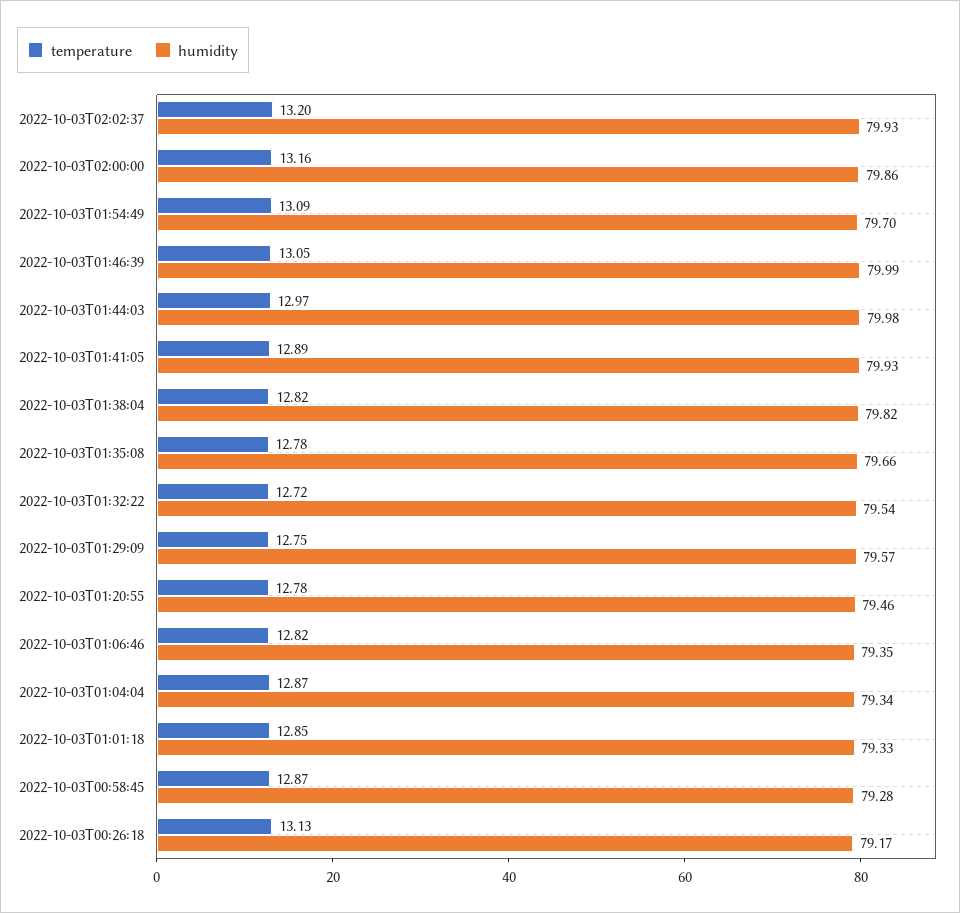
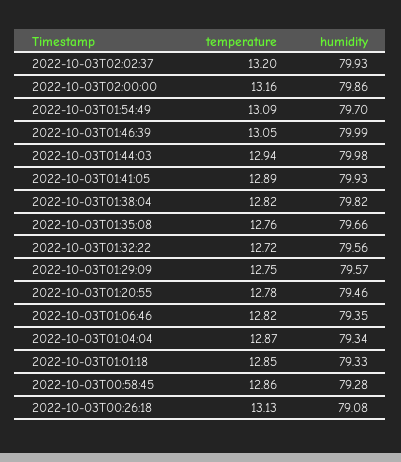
  {
    "temperature": {
      "2022-10-03T02:02:37": 13.2,
      "2022-10-03T02:00:00": 13.16,
      "2022-10-03T01:54:49": 13.09,
      "2022-10-03T01:46:39": 13.05,
-     "2022-10-03T01:44:03": 12.97,
+     "2022-10-03T01:44:03": 12.94,
      "2022-10-03T01:41:05": 12.89,
      "2022-10-03T01:38:04": 12.82,
-     "2022-10-03T01:35:08": 12.78,
+     "2022-10-03T01:35:08": 12.76,
      "2022-10-03T01:32:22": 12.72,
      "2022-10-03T01:29:09": 12.75,
      "2022-10-03T01:20:55": 12.78,
      "2022-10-03T01:06:46": 12.82,
      "2022-10-03T01:04:04": 12.87,
      "2022-10-03T01:01:18": 12.85,
-     "2022-10-03T00:58:45": 12.87,
+     "2022-10-03T00:58:45": 12.86,
      "2022-10-03T00:26:18": 13.13
    },
    "humidity": {
      "2022-10-03T02:02:37": 79.93,
      "2022-10-03T02:00:00": 79.86,
      "2022-10-03T01:54:49": 79.7,
      "2022-10-03T01:46:39": 79.99,
      "2022-10-03T01:44:03": 79.98,
      "2022-10-03T01:41:05": 79.93,
      "2022-10-03T01:38:04": 79.82,
      "2022-10-03T01:35:08": 79.66,
-     "2022-10-03T01:32:22": 79.54,
+     "2022-10-03T01:32:22": 79.56,
      "2022-10-03T01:29:09": 79.57,
      "2022-10-03T01:20:55": 79.46,
      "2022-10-03T01:06:46": 79.35,
      "2022-10-03T01:04:04": 79.34,
      "2022-10-03T01:01:18": 79.33,
      "2022-10-03T00:58:45": 79.28,
-     "2022-10-03T00:26:18": 79.17
+     "2022-10-03T00:26:18": 79.08
    }
  }

